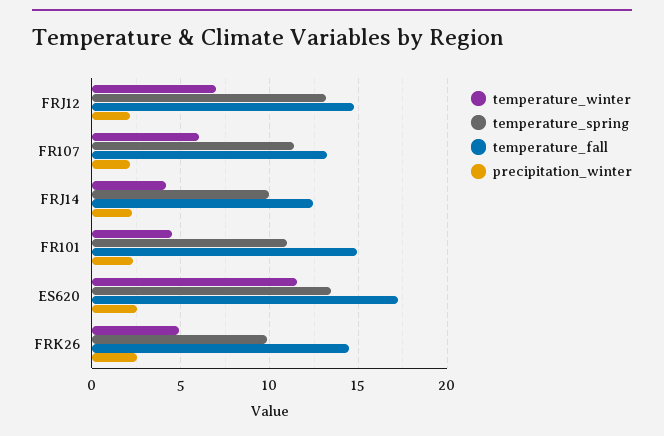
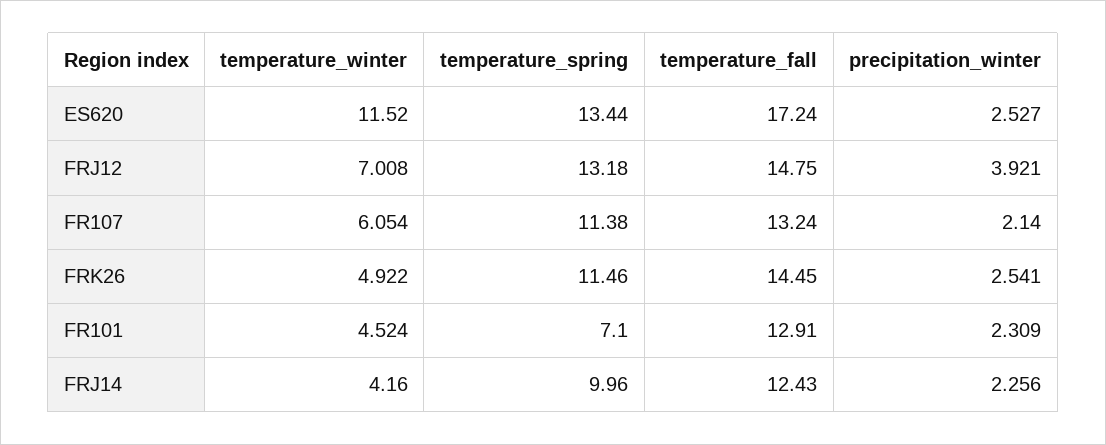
  {
    "temperature_winter": {
      "FRJ12": 7.008,
      "FR107": 6.054,
      "FRJ14": 4.16,
      "FR101": 4.524,
      "ES620": 11.52,
      "FRK26": 4.922
    },
    "temperature_spring": {
      "FRJ12": 13.18,
      "FR107": 11.38,
      "FRJ14": 9.96,
-     "FR101": 11,
+     "FR101": 7.1,
      "ES620": 13.44,
-     "FRK26": 10
+     "FRK26": 11.46
    },
    "temperature_fall": {
      "FRJ12": 14.75,
      "FR107": 13.24,
      "FRJ14": 12.43,
-     "FR101": 15,
+     "FR101": 12.91,
      "ES620": 17.24,
      "FRK26": 14.45
    },
    "precipitation_winter": {
-     "FRJ12": 2,
+     "FRJ12": 3.921,
      "FR107": 2.14,
      "FRJ14": 2.256,
      "FR101": 2.309,
      "ES620": 2.527,
      "FRK26": 2.541
    }
  }

